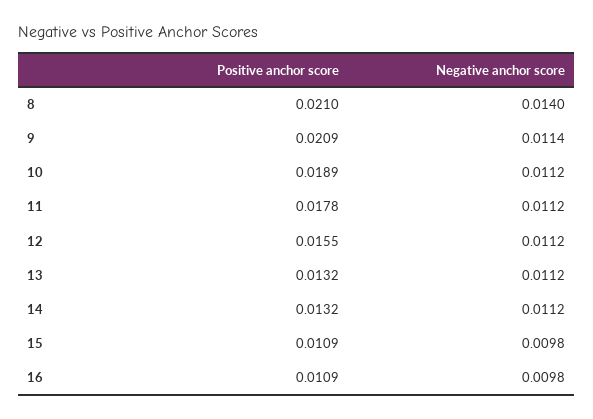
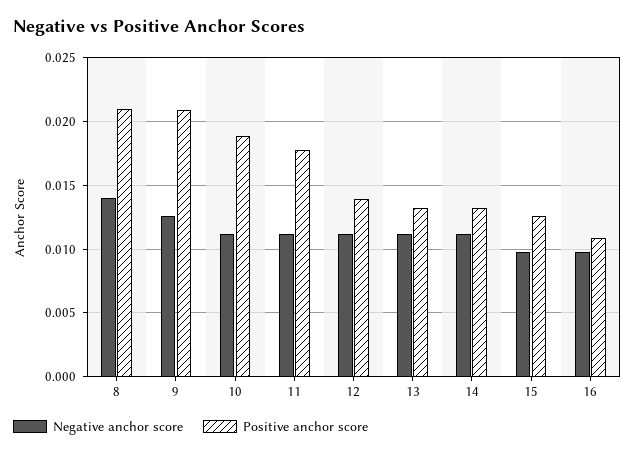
  {
    "Positive anchor score": {
      "8": 0.021,
      "9": 0.0209,
      "10": 0.0189,
      "11": 0.0178,
-     "12": 0.0155,
+     "12": 0.014,
      "13": 0.0132,
      "14": 0.0132,
-     "15": 0.0109,
+     "15": 0.0125,
      "16": 0.0109
    },
    "Negative anchor score": {
      "8": 0.014,
-     "9": 0.0114,
+     "9": 0.0125,
      "10": 0.0112,
      "11": 0.0112,
      "12": 0.0112,
      "13": 0.0112,
      "14": 0.0112,
      "15": 0.0098,
      "16": 0.0098
    }
  }

